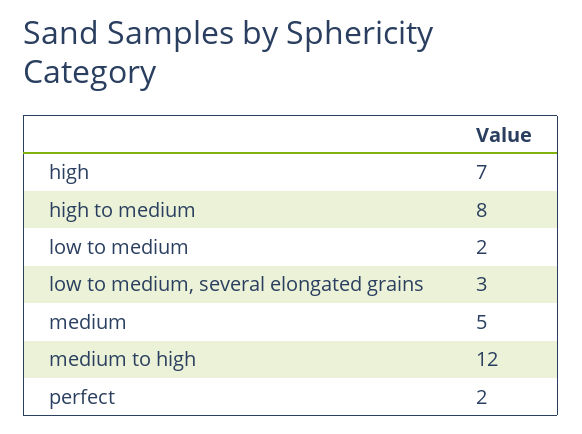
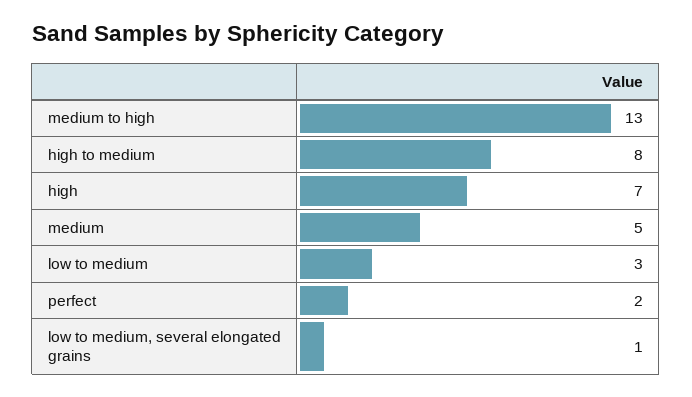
  {
    "high": 7,
    "high to medium": 8,
-   "low to medium": 2,
+   "low to medium": 3,
-   "low to medium, several elongated grains": 3,
+   "low to medium, several elongated grains": 1,
    "medium": 5,
-   "medium to high": 12,
+   "medium to high": 13,
    "perfect": 2
  }

